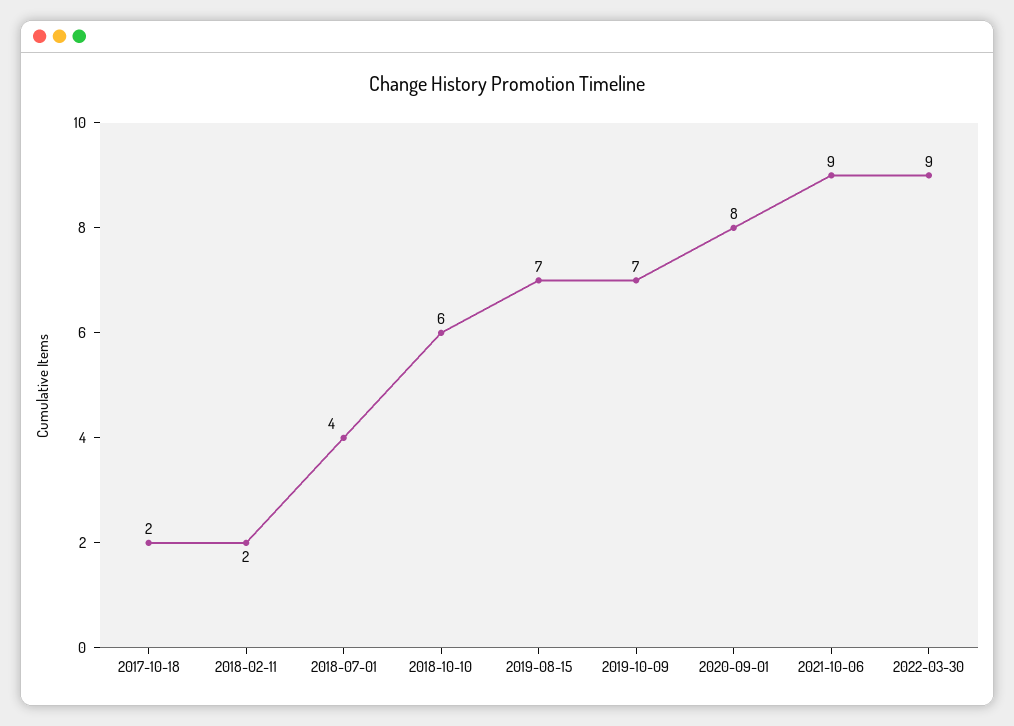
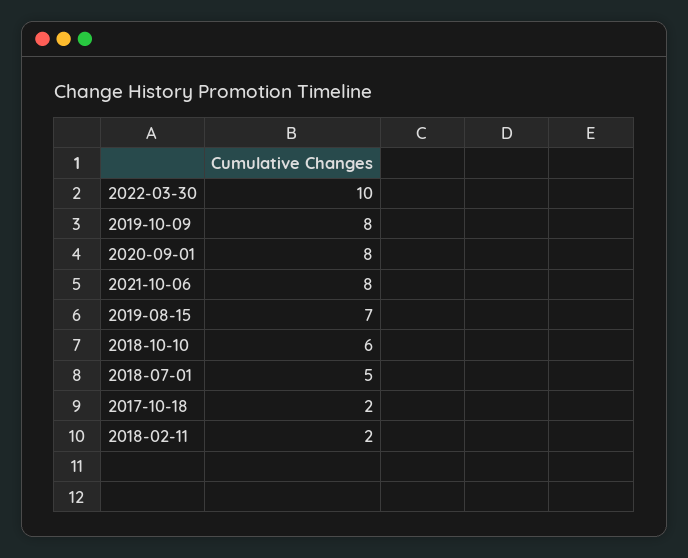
  {
    "2017-10-18": 2,
    "2018-02-11": 2,
-   "2018-07-01": 4,
+   "2018-07-01": 5,
    "2018-10-10": 6,
    "2019-08-15": 7,
-   "2019-10-09": 7,
+   "2019-10-09": 8,
    "2020-09-01": 8,
-   "2021-10-06": 9,
+   "2021-10-06": 8,
-   "2022-03-30": 9
+   "2022-03-30": 10
  }

